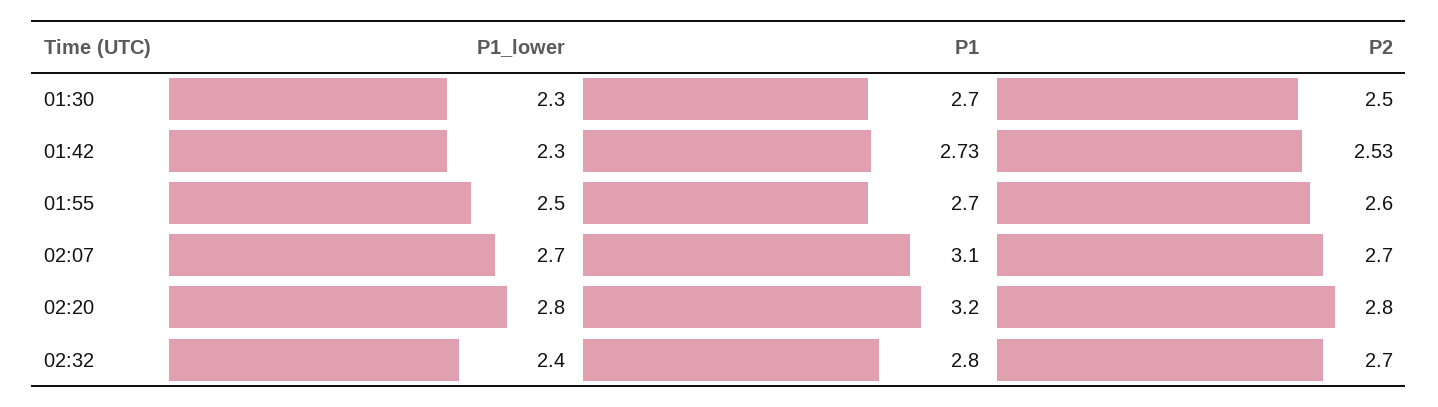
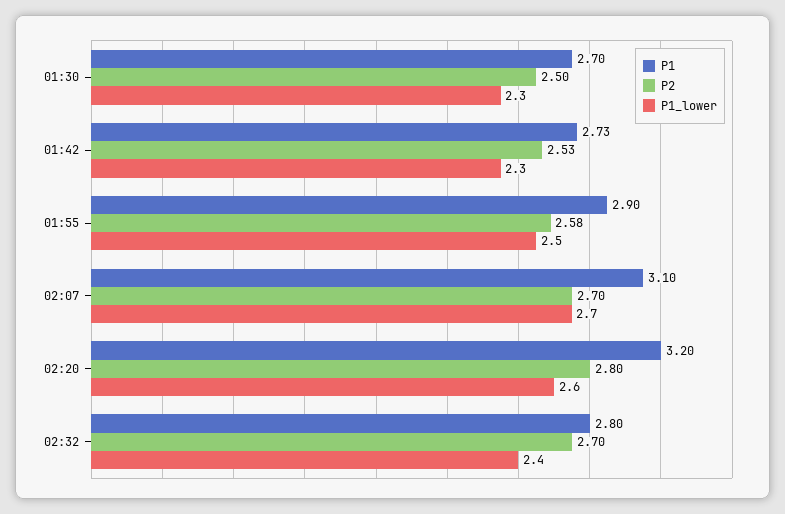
  {
    "P1_lower": {
      "01:30": 2.3,
      "01:42": 2.3,
      "01:55": 2.5,
      "02:07": 2.7,
-     "02:20": 2.8,
+     "02:20": 2.6,
      "02:32": 2.4
    },
    "P1": {
      "01:30": 2.7,
      "01:42": 2.73,
-     "01:55": 2.7,
+     "01:55": 2.9,
      "02:07": 3.1,
      "02:20": 3.2,
      "02:32": 2.8
    },
    "P2": {
      "01:30": 2.5,
      "01:42": 2.53,
-     "01:55": 2.6,
+     "01:55": 2.58,
      "02:07": 2.7,
      "02:20": 2.8,
      "02:32": 2.7
    }
  }

